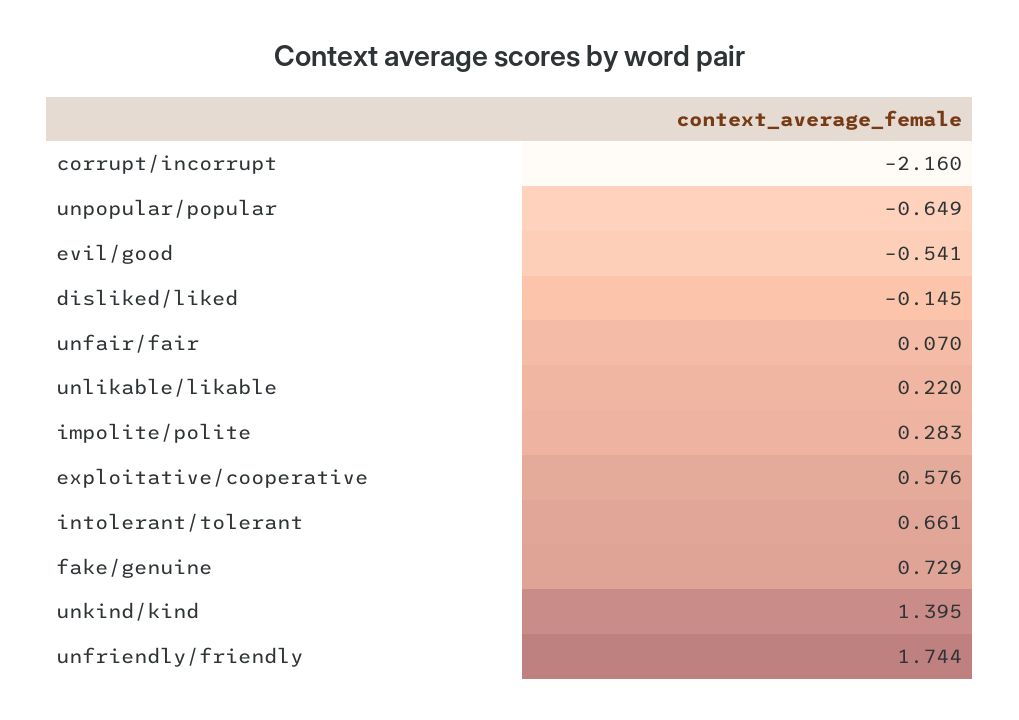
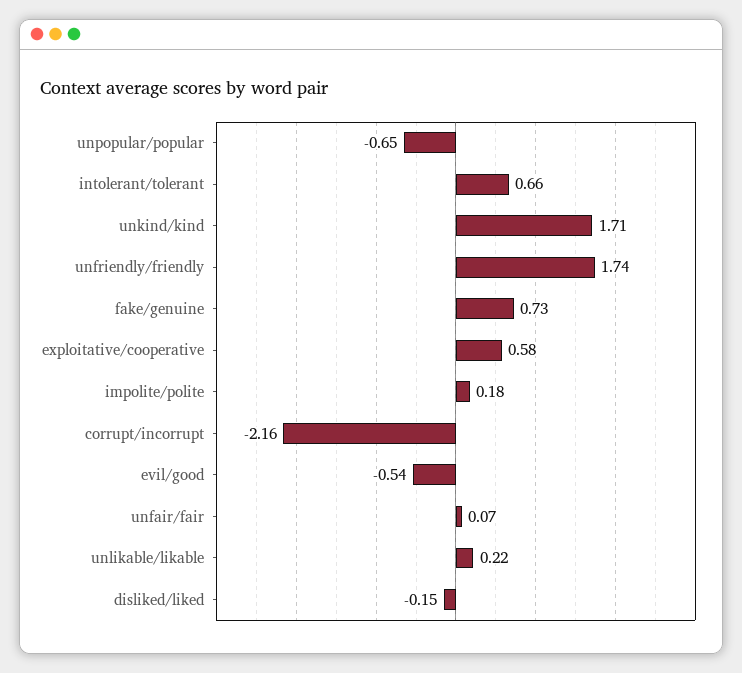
  {
    "corrupt/incorrupt": -2.16,
    "unpopular/popular": -0.649,
    "evil/good": -0.541,
    "disliked/liked": -0.145,
    "unfair/fair": 0.07,
    "unlikable/likable": 0.22,
-   "impolite/polite": 0.283,
+   "impolite/polite": 0.18,
    "exploitative/cooperative": 0.576,
    "intolerant/tolerant": 0.661,
    "fake/genuine": 0.729,
-   "unkind/kind": 1.395,
+   "unkind/kind": 1.71,
    "unfriendly/friendly": 1.744
  }

